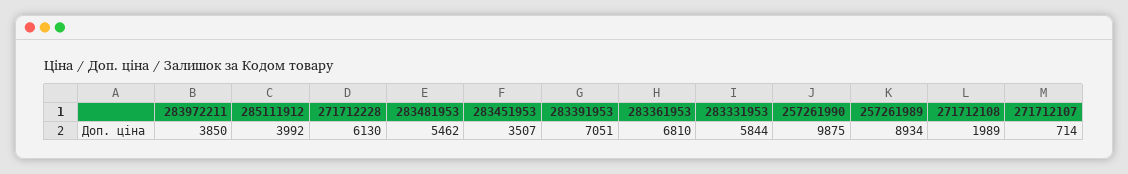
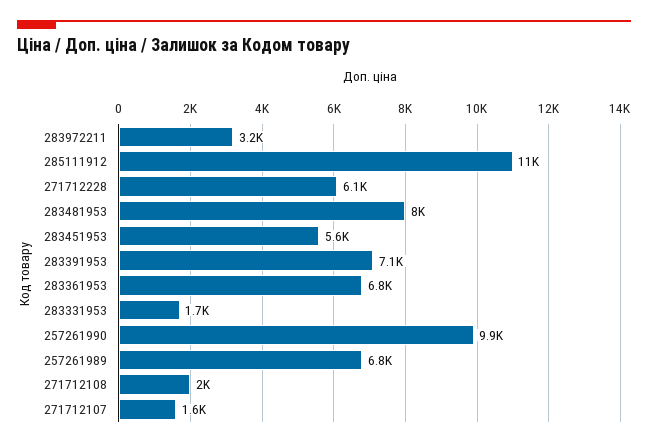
  {
-   "283972211": 3850,
+   "283972211": 3200,
-   "285111912": 3992,
+   "285111912": 11000,
    "271712228": 6130,
-   "283481953": 5462,
+   "283481953": 8000,
-   "283451953": 3507,
+   "283451953": 5600,
    "283391953": 7051,
    "283361953": 6810,
-   "283331953": 5844,
+   "283331953": 1700,
    "257261990": 9875,
-   "257261989": 8934,
+   "257261989": 6800,
    "271712108": 1989,
-   "271712107": 714
+   "271712107": 1600
  }

